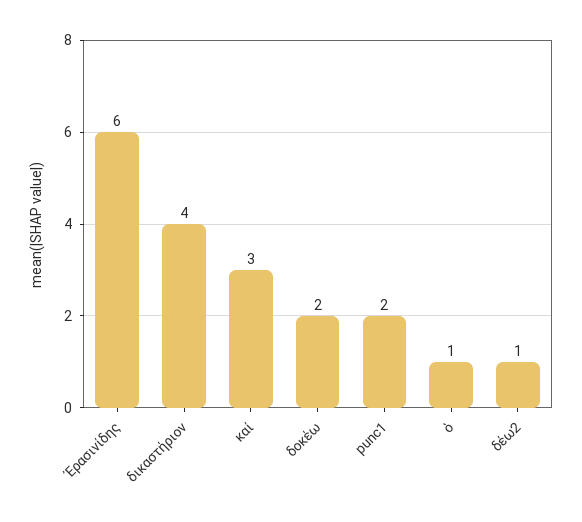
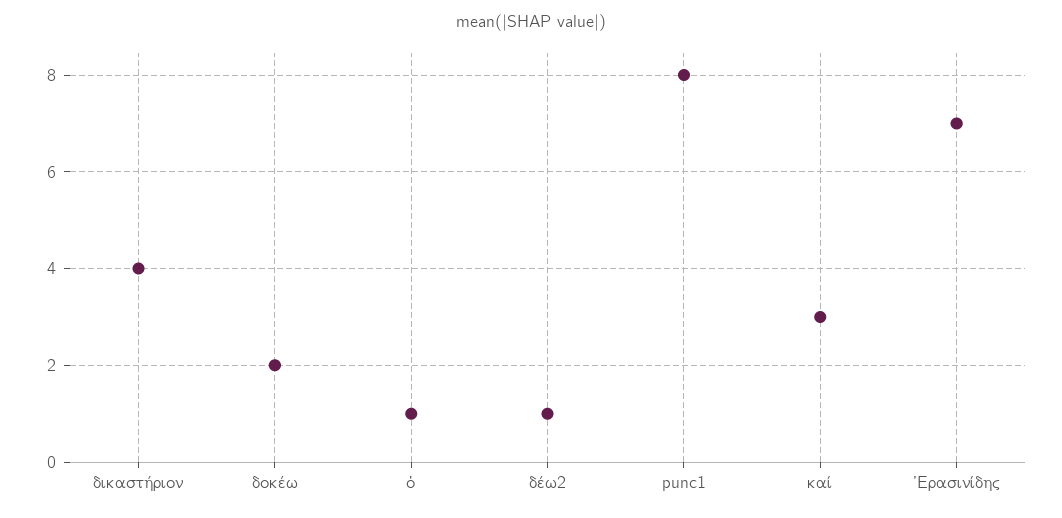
  {
-   "Ἐρασινίδης": 6,
+   "Ἐρασινίδης": 7,
    "δικαστήριον": 4,
    "καί": 3,
    "δοκέω": 2,
-   "punc1": 2,
+   "punc1": 8,
    "ὁ": 1,
    "δέω2": 1
  }

